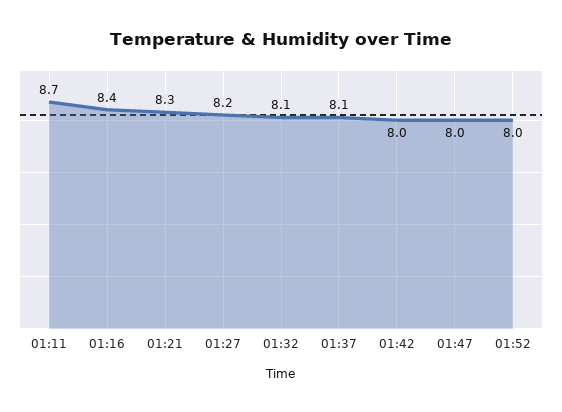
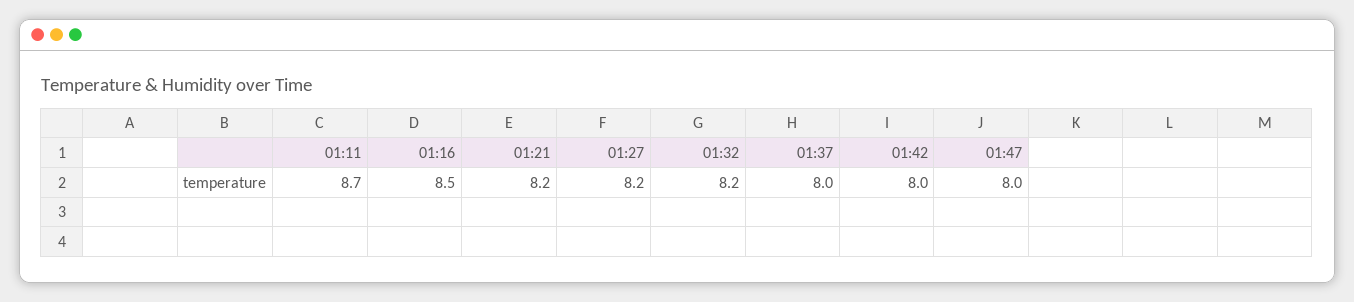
  {
    "01:11": 8.7,
-   "01:16": 8.4,
+   "01:16": 8.5,
-   "01:21": 8.3,
+   "01:21": 8.2,
    "01:27": 8.2,
-   "01:32": 8.1,
+   "01:32": 8.2,
-   "01:37": 8.1,
+   "01:37": 8,
    "01:42": 8,
-   "01:47": 8,
+   "01:47": 8
-   "01:52": 8
  }

